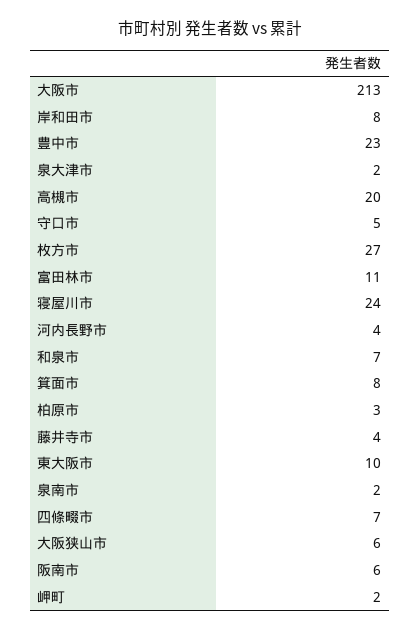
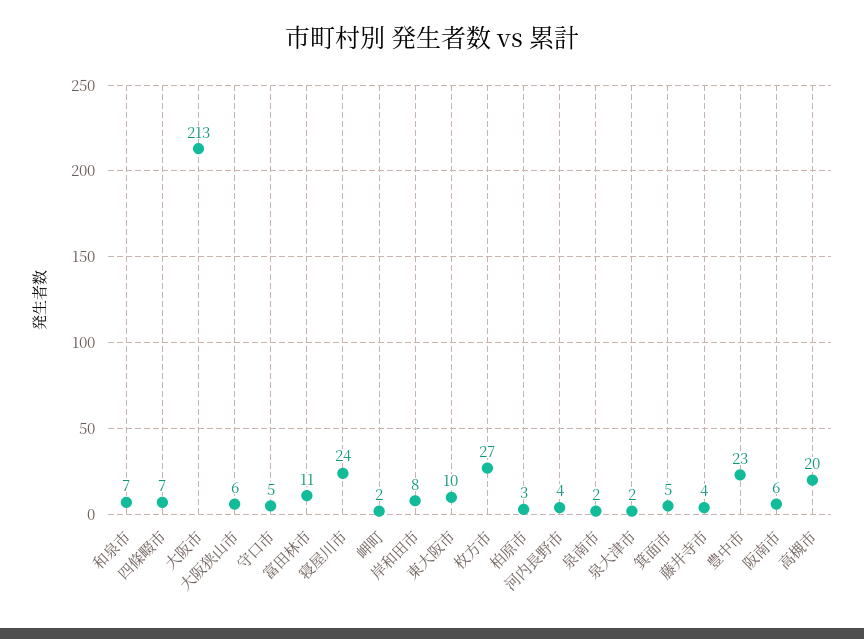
  {
    "大阪市": 213,
    "岸和田市": 8,
    "豊中市": 23,
    "泉大津市": 2,
    "高槻市": 20,
    "守口市": 5,
    "枚方市": 27,
    "富田林市": 11,
    "寝屋川市": 24,
    "河内長野市": 4,
    "和泉市": 7,
-   "箕面市": 8,
+   "箕面市": 5,
    "柏原市": 3,
    "藤井寺市": 4,
    "東大阪市": 10,
    "泉南市": 2,
    "四條畷市": 7,
    "大阪狭山市": 6,
    "阪南市": 6,
    "岬町": 2
  }

